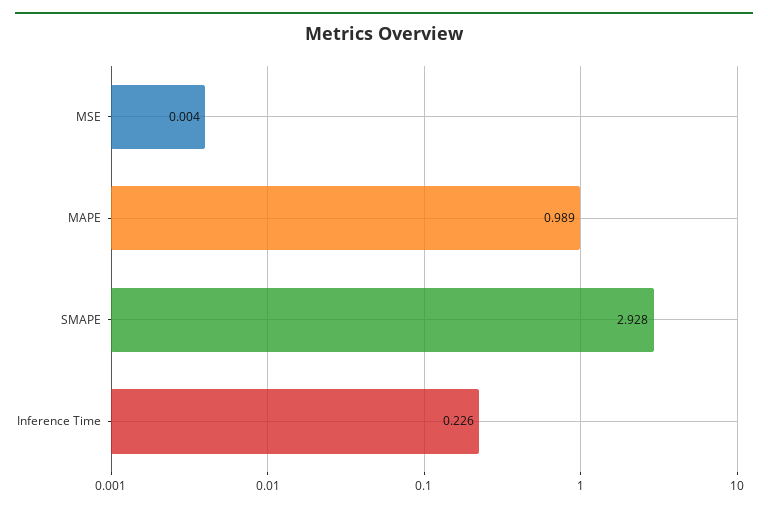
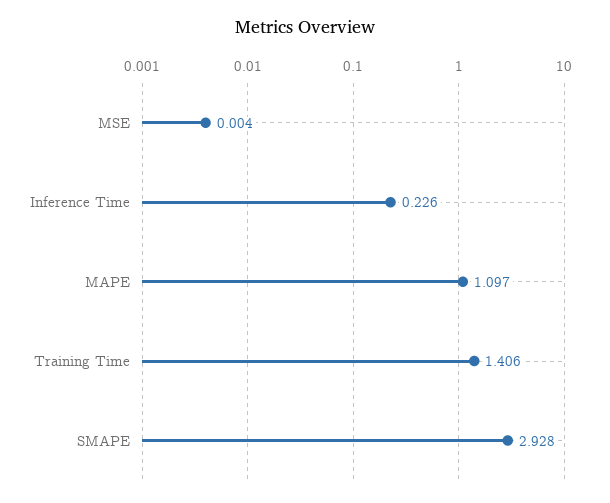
  {
    "MSE": 0.004,
-   "MAPE": 0.989,
+   "MAPE": 1.097,
    "SMAPE": 2.928,
-   "Inference Time": 0.226
+   "Inference Time": 0.226,
+   "Training Time": 1.406
  }

